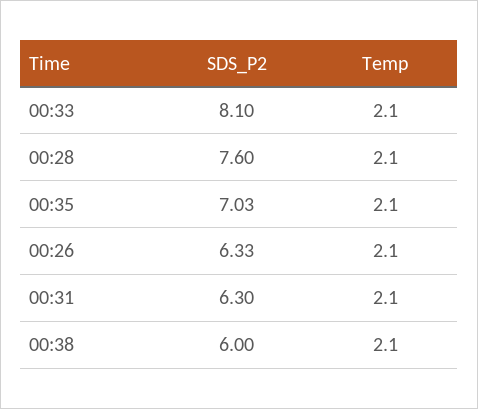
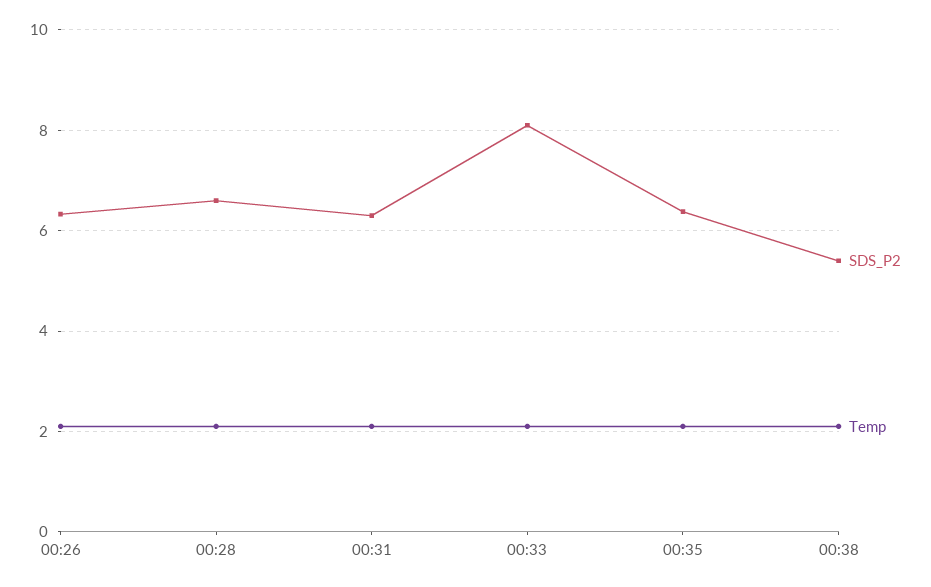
  {
    "SDS_P2": {
      "00:33": 8.1,
-     "00:28": 7.6,
+     "00:28": 6.6,
-     "00:35": 7.03,
+     "00:35": 6.4,
      "00:26": 6.33,
      "00:31": 6.3,
-     "00:38": 6
+     "00:38": 5.4
    },
    "Temp": {
      "00:33": 2.1,
      "00:28": 2.1,
      "00:35": 2.1,
      "00:26": 2.1,
      "00:31": 2.1,
      "00:38": 2.1
    }
  }

